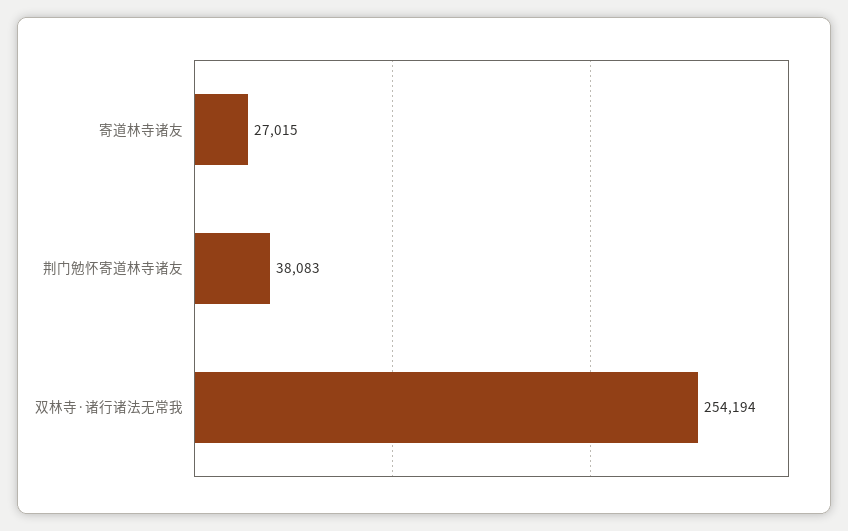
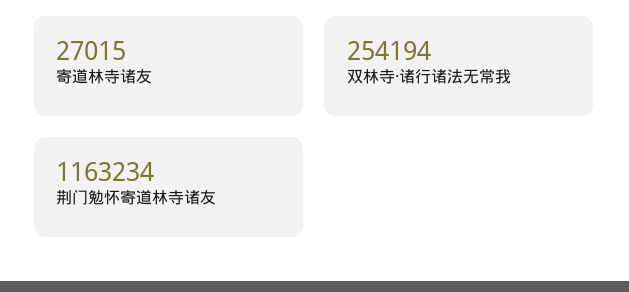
  {
    "寄道林寺诸友": 27015,
-   "荆门勉怀寄道林寺诸友": 38083,
+   "荆门勉怀寄道林寺诸友": 1163234,
    "双林寺·诸行诸法无常我": 254194
  }

